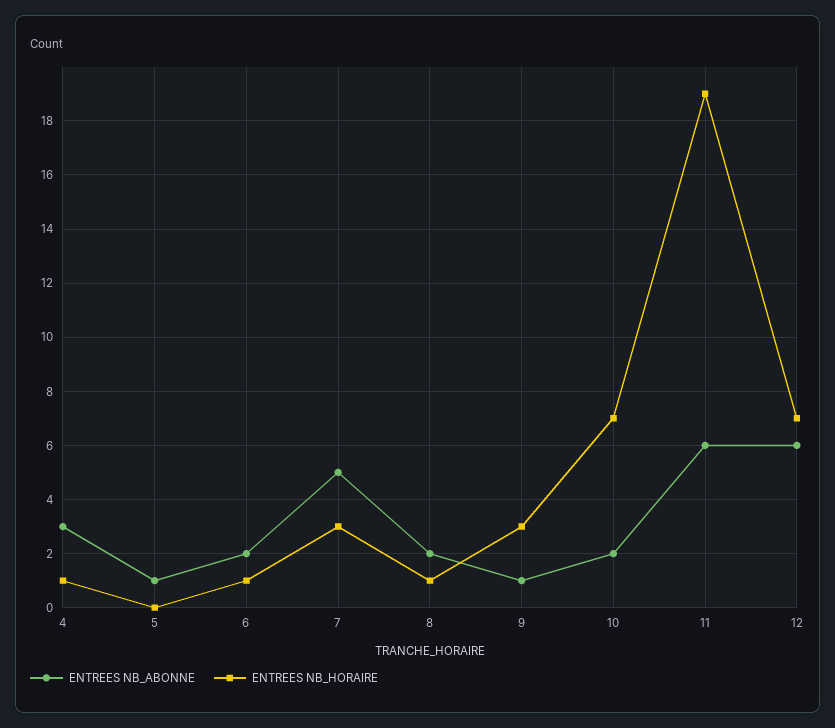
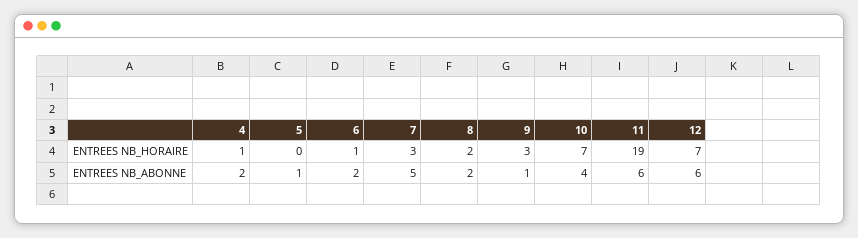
  {
    "ENTREES NB_ABONNE": {
-     "4": 3,
+     "4": 2,
      "5": 1,
      "6": 2,
      "7": 5,
      "8": 2,
      "9": 1,
-     "10": 2,
+     "10": 4,
      "11": 6,
      "12": 6
    },
    "ENTREES NB_HORAIRE": {
      "4": 1,
      "5": 0,
      "6": 1,
      "7": 3,
-     "8": 1,
+     "8": 2,
      "9": 3,
      "10": 7,
      "11": 19,
      "12": 7
    }
  }

